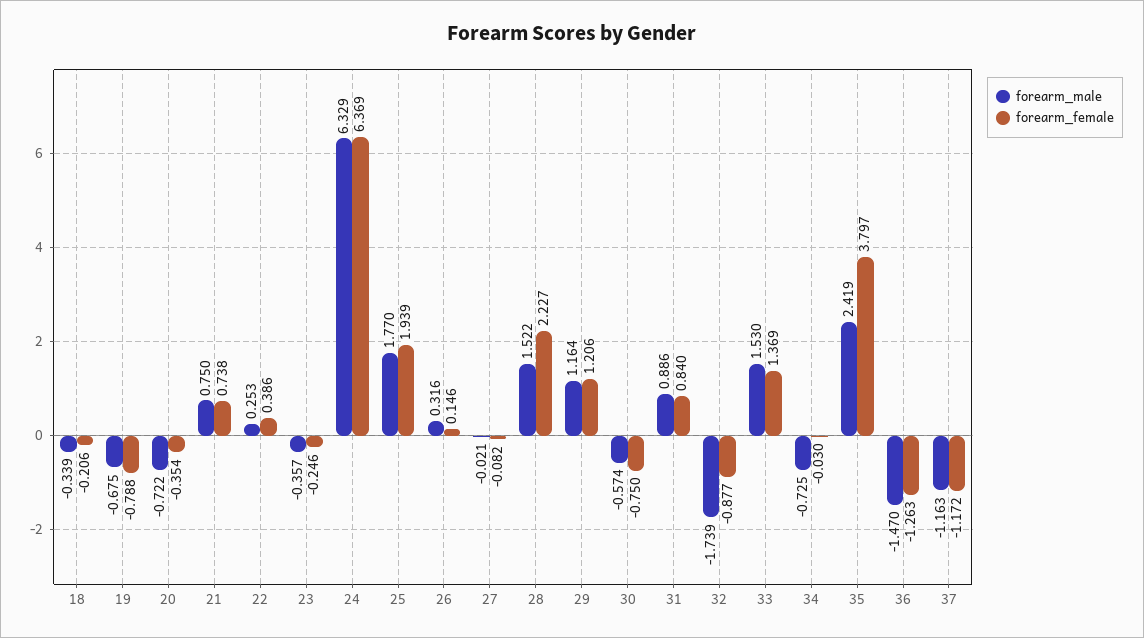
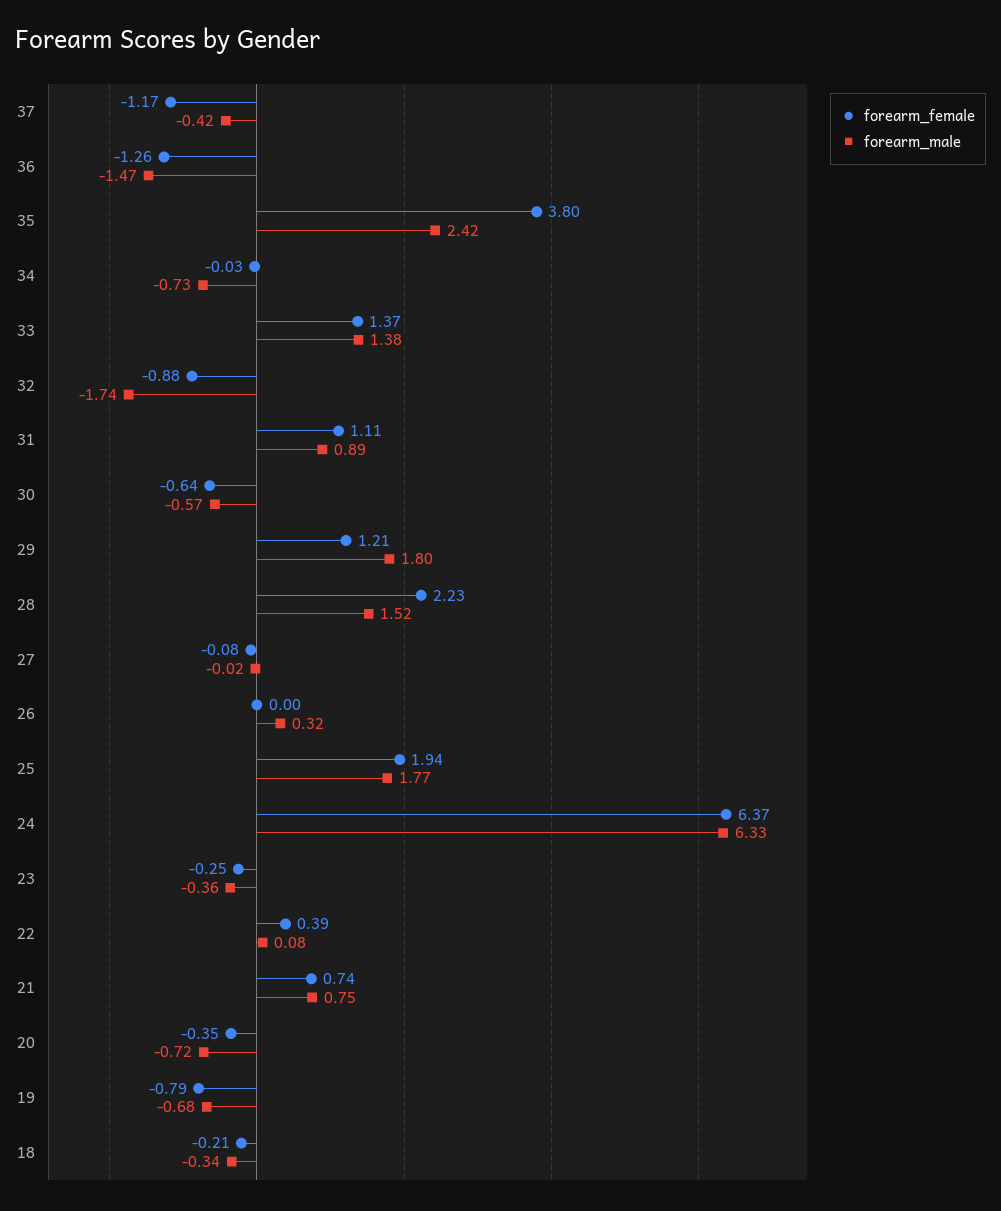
  {
    "forearm_male": {
      "18": -0.339,
      "19": -0.675,
      "20": -0.722,
      "21": 0.75,
-     "22": 0.253,
+     "22": 0.08,
      "23": -0.357,
      "24": 6.329,
      "25": 1.77,
      "26": 0.316,
      "27": -0.021,
      "28": 1.522,
-     "29": 1.164,
+     "29": 1.8,
      "30": -0.574,
      "31": 0.886,
      "32": -1.739,
-     "33": 1.53,
+     "33": 1.38,
      "34": -0.725,
      "35": 2.419,
      "36": -1.47,
-     "37": -1.163
+     "37": -0.42
    },
    "forearm_female": {
      "18": -0.206,
      "19": -0.788,
      "20": -0.354,
      "21": 0.738,
      "22": 0.386,
      "23": -0.246,
      "24": 6.369,
      "25": 1.939,
-     "26": 0.146,
+     "26": 0,
      "27": -0.082,
      "28": 2.227,
      "29": 1.206,
-     "30": -0.75,
+     "30": -0.64,
-     "31": 0.84,
+     "31": 1.11,
      "32": -0.877,
      "33": 1.369,
      "34": -0.03,
      "35": 3.797,
      "36": -1.263,
      "37": -1.172
    }
  }

